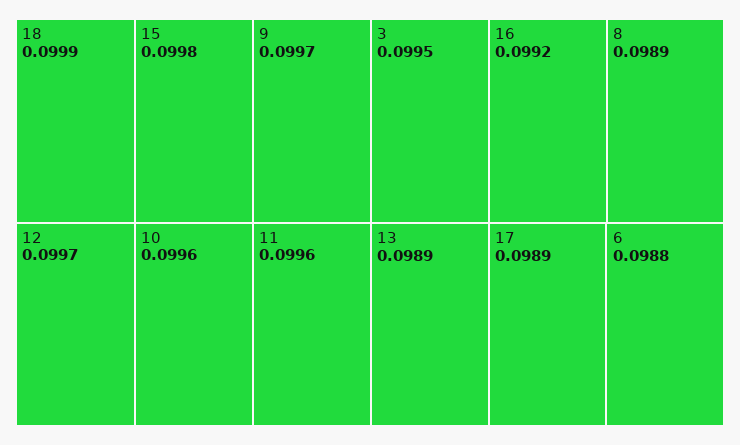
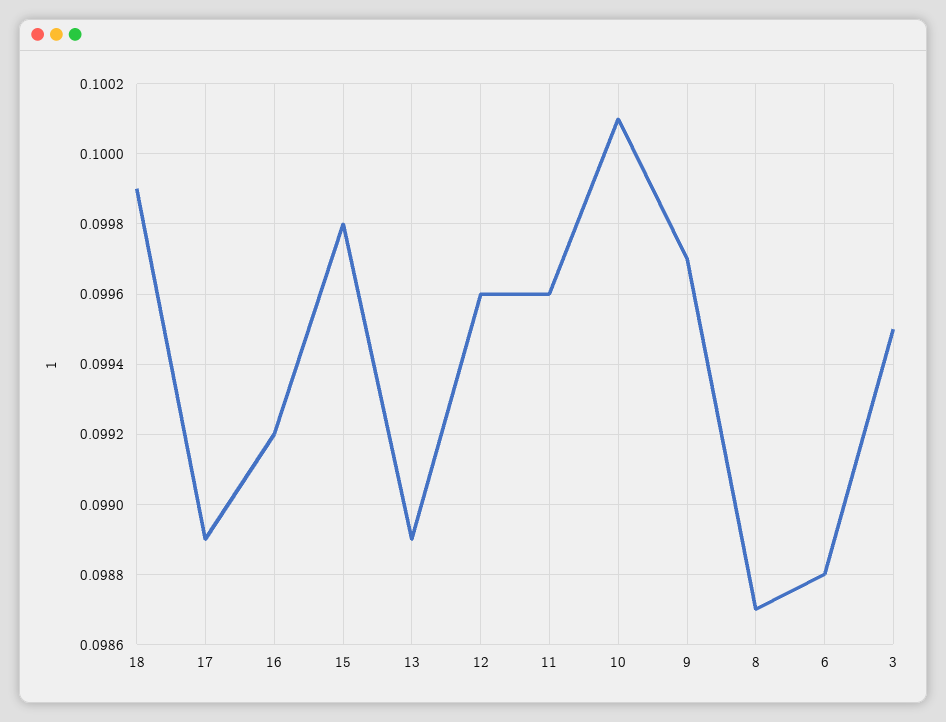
  {
    "18": 0.0999,
    "15": 0.0998,
    "9": 0.0997,
-   "12": 0.0997,
+   "12": 0.0996,
-   "10": 0.0996,
+   "10": 0.1001,
    "11": 0.0996,
    "3": 0.0995,
    "16": 0.0992,
-   "8": 0.0989,
+   "8": 0.0987,
    "13": 0.0989,
    "17": 0.0989,
    "6": 0.0988
  }

